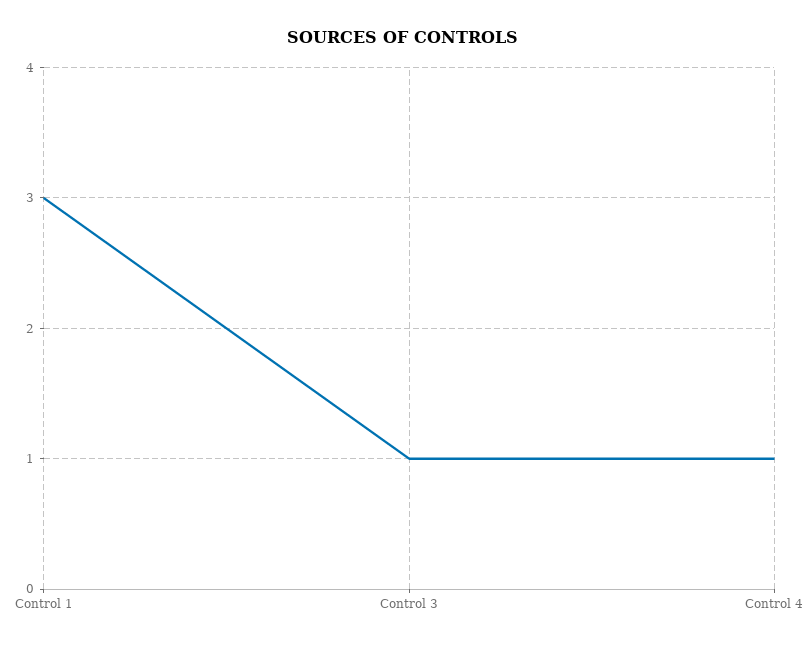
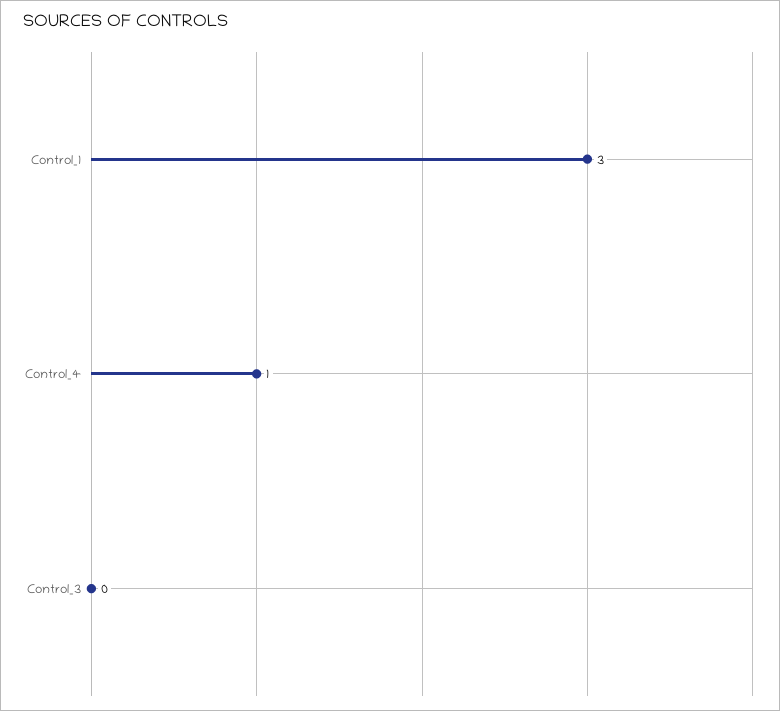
  {
    "Control 1": 3,
-   "Control 3": 1,
+   "Control 3": 0,
    "Control 4": 1
  }

